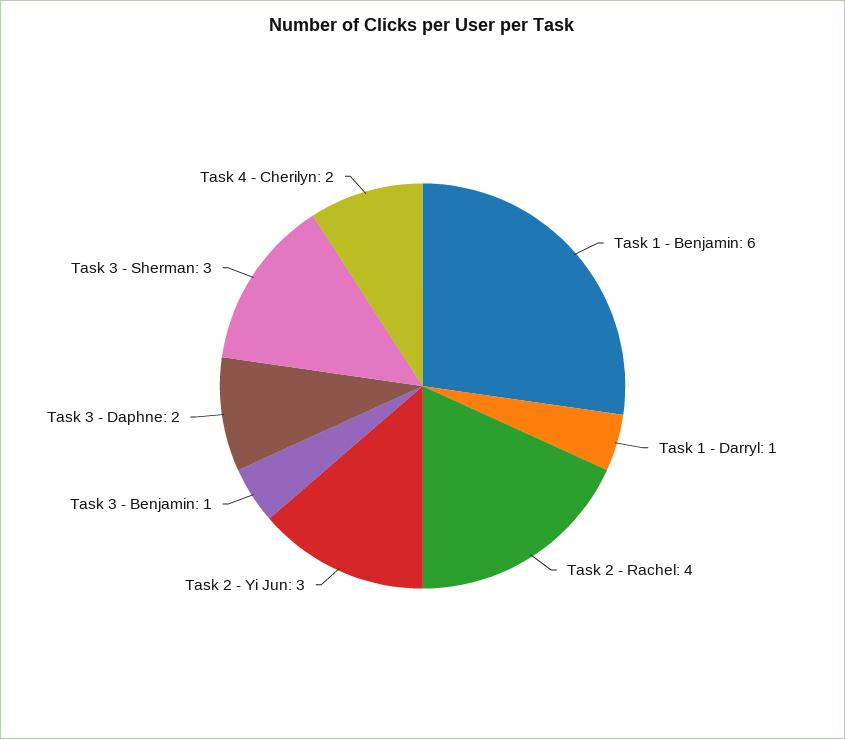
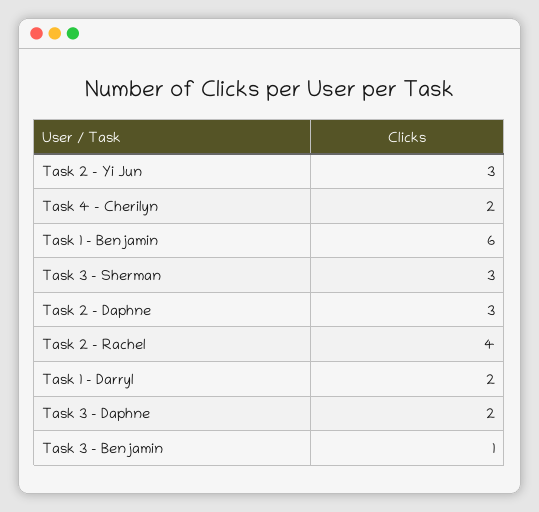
  {
    "Task 1 - Benjamin": 6,
-   "Task 1 - Darryl": 1,
+   "Task 1 - Darryl": 2,
    "Task 2 - Rachel": 4,
    "Task 2 - Yi Jun": 3,
    "Task 3 - Benjamin": 1,
    "Task 3 - Daphne": 2,
    "Task 3 - Sherman": 3,
-   "Task 4 - Cherilyn": 2
+   "Task 4 - Cherilyn": 2,
+   "Task 2 - Daphne": 3
  }

